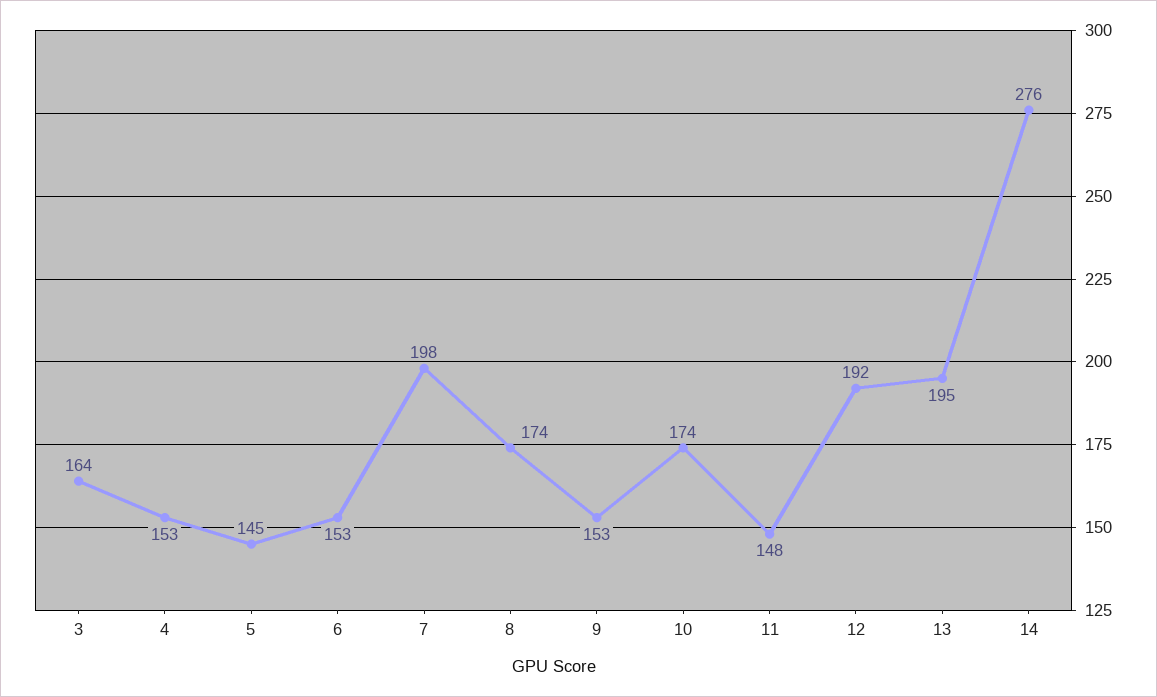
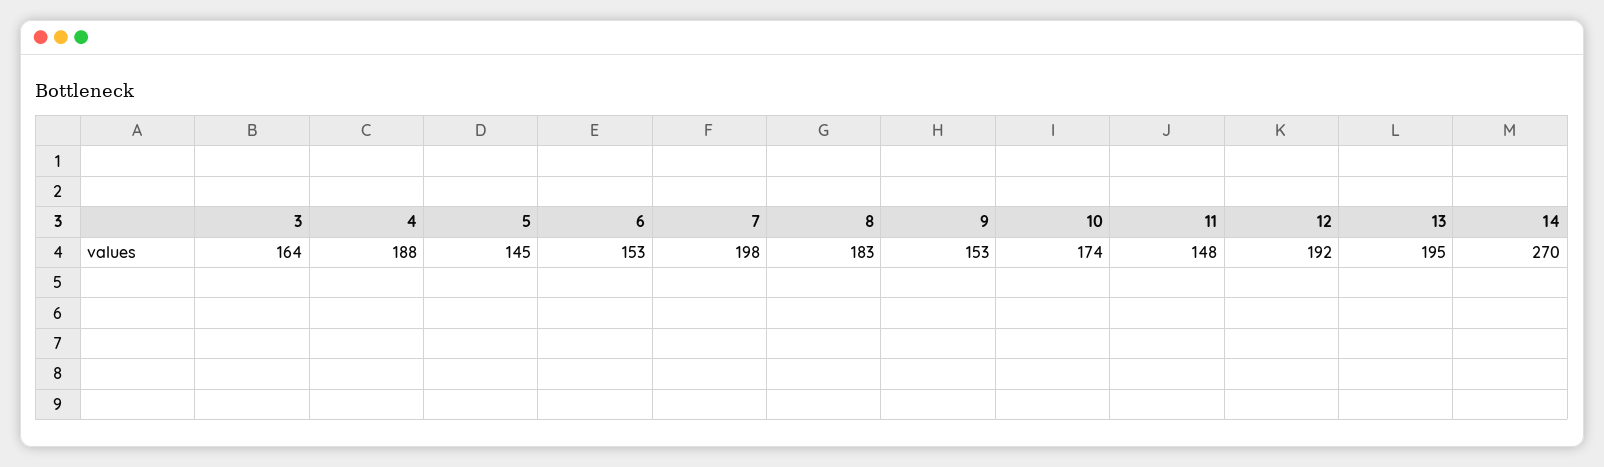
  {
    "3": 164,
-   "4": 153,
+   "4": 188,
    "5": 145,
    "6": 153,
    "7": 198,
-   "8": 174,
+   "8": 183,
    "9": 153,
    "10": 174,
    "11": 148,
    "12": 192,
    "13": 195,
-   "14": 276
+   "14": 270
  }

